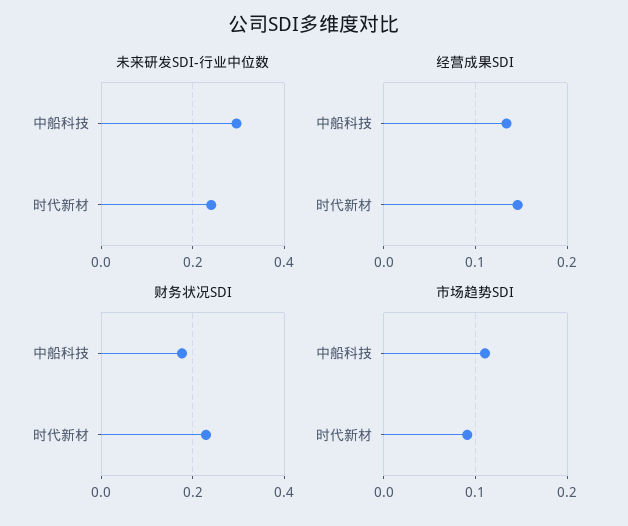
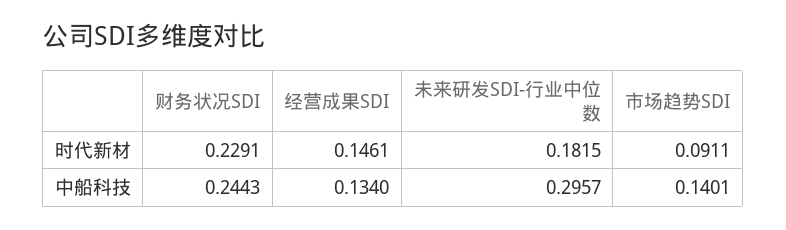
  {
    "未来研发SDI-行业中位数": {
      "中船科技": 0.2957,
-     "时代新材": 0.24
+     "时代新材": 0.1815
    },
    "经营成果SDI": {
      "中船科技": 0.134,
      "时代新材": 0.1461
    },
    "财务状况SDI": {
-     "中船科技": 0.18,
+     "中船科技": 0.2443,
      "时代新材": 0.2291
    },
    "市场趋势SDI": {
-     "中船科技": 0.11,
+     "中船科技": 0.1401,
      "时代新材": 0.0911
    }
  }

